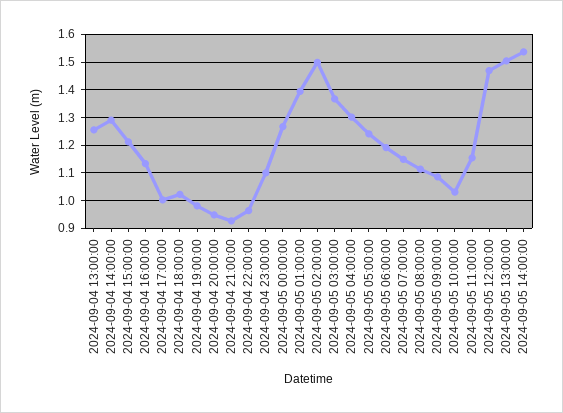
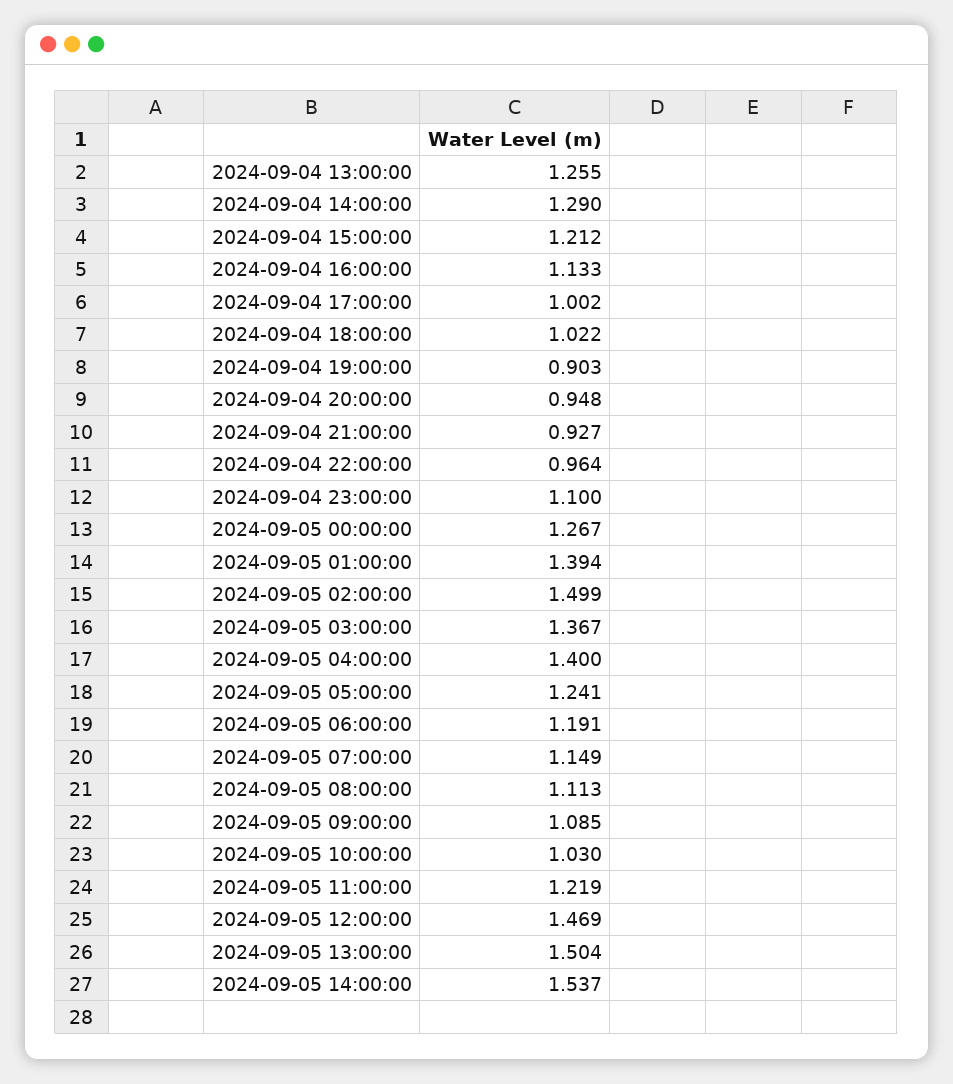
  {
    "2024-09-04 13:00:00": 1.255,
    "2024-09-04 14:00:00": 1.29,
    "2024-09-04 15:00:00": 1.212,
    "2024-09-04 16:00:00": 1.133,
    "2024-09-04 17:00:00": 1.002,
    "2024-09-04 18:00:00": 1.022,
-   "2024-09-04 19:00:00": 0.975,
+   "2024-09-04 19:00:00": 0.903,
    "2024-09-04 20:00:00": 0.948,
    "2024-09-04 21:00:00": 0.927,
    "2024-09-04 22:00:00": 0.964,
    "2024-09-04 23:00:00": 1.1,
    "2024-09-05 00:00:00": 1.267,
    "2024-09-05 01:00:00": 1.394,
    "2024-09-05 02:00:00": 1.499,
    "2024-09-05 03:00:00": 1.367,
-   "2024-09-05 04:00:00": 1.3,
+   "2024-09-05 04:00:00": 1.4,
    "2024-09-05 05:00:00": 1.241,
    "2024-09-05 06:00:00": 1.191,
    "2024-09-05 07:00:00": 1.149,
    "2024-09-05 08:00:00": 1.113,
    "2024-09-05 09:00:00": 1.085,
    "2024-09-05 10:00:00": 1.03,
-   "2024-09-05 11:00:00": 1.15,
+   "2024-09-05 11:00:00": 1.219,
    "2024-09-05 12:00:00": 1.469,
    "2024-09-05 13:00:00": 1.504,
    "2024-09-05 14:00:00": 1.537
  }

